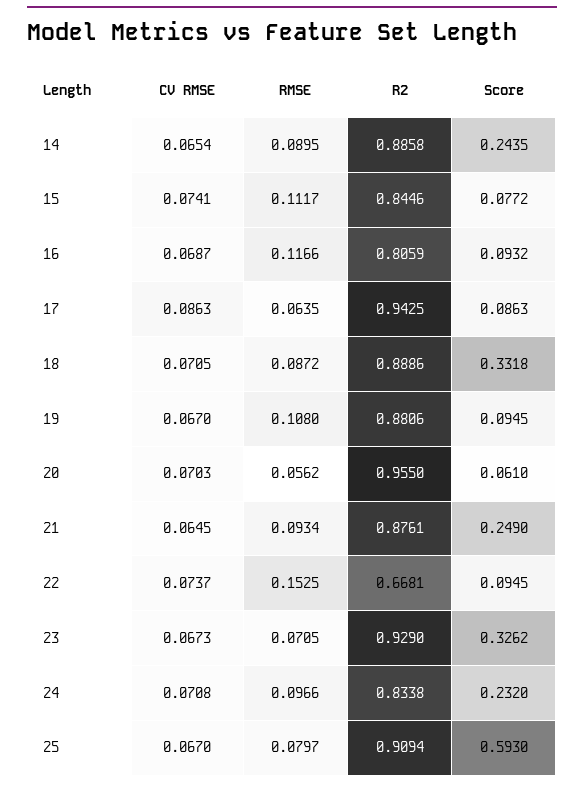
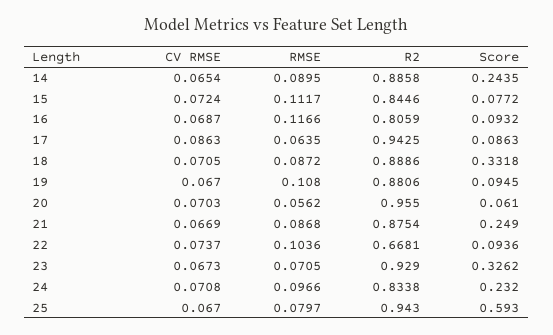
  {
    "CV RMSE": {
      "14": 0.0654,
-     "15": 0.0741,
+     "15": 0.0724,
      "16": 0.0687,
      "17": 0.0863,
      "18": 0.0705,
      "19": 0.067,
      "20": 0.0703,
-     "21": 0.0645,
+     "21": 0.0669,
      "22": 0.0737,
      "23": 0.0673,
      "24": 0.0708,
      "25": 0.067
    },
    "RMSE": {
      "14": 0.0895,
      "15": 0.1117,
      "16": 0.1166,
      "17": 0.0635,
      "18": 0.0872,
      "19": 0.108,
      "20": 0.0562,
-     "21": 0.0934,
+     "21": 0.0868,
-     "22": 0.1525,
+     "22": 0.1036,
      "23": 0.0705,
      "24": 0.0966,
      "25": 0.0797
    },
    "R2": {
      "14": 0.8858,
      "15": 0.8446,
      "16": 0.8059,
      "17": 0.9425,
      "18": 0.8886,
      "19": 0.8806,
      "20": 0.955,
-     "21": 0.8761,
+     "21": 0.8754,
      "22": 0.6681,
      "23": 0.929,
      "24": 0.8338,
-     "25": 0.9094
+     "25": 0.943
    },
    "Score": {
      "14": 0.2435,
      "15": 0.0772,
      "16": 0.0932,
      "17": 0.0863,
      "18": 0.3318,
      "19": 0.0945,
      "20": 0.061,
      "21": 0.249,
-     "22": 0.0945,
+     "22": 0.0936,
      "23": 0.3262,
      "24": 0.232,
      "25": 0.593
    }
  }

